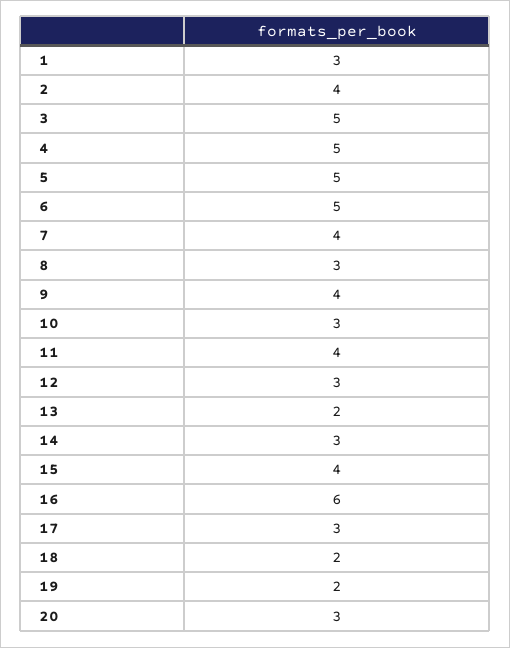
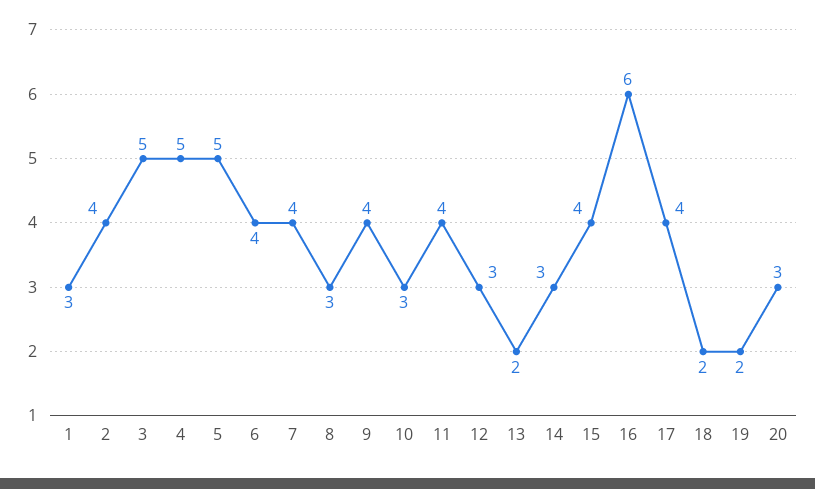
  {
    "1": 3,
    "2": 4,
    "3": 5,
    "4": 5,
    "5": 5,
-   "6": 5,
+   "6": 4,
    "7": 4,
    "8": 3,
    "9": 4,
    "10": 3,
    "11": 4,
    "12": 3,
    "13": 2,
    "14": 3,
    "15": 4,
    "16": 6,
-   "17": 3,
+   "17": 4,
    "18": 2,
    "19": 2,
    "20": 3
  }

